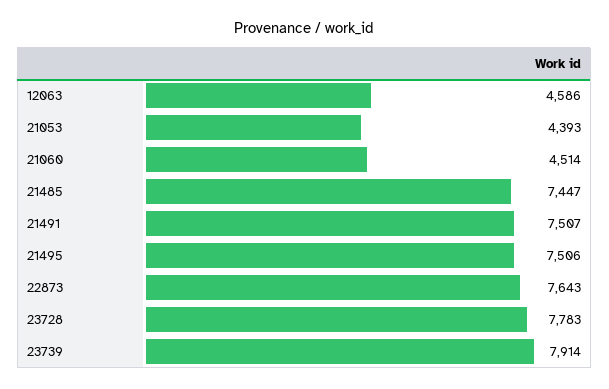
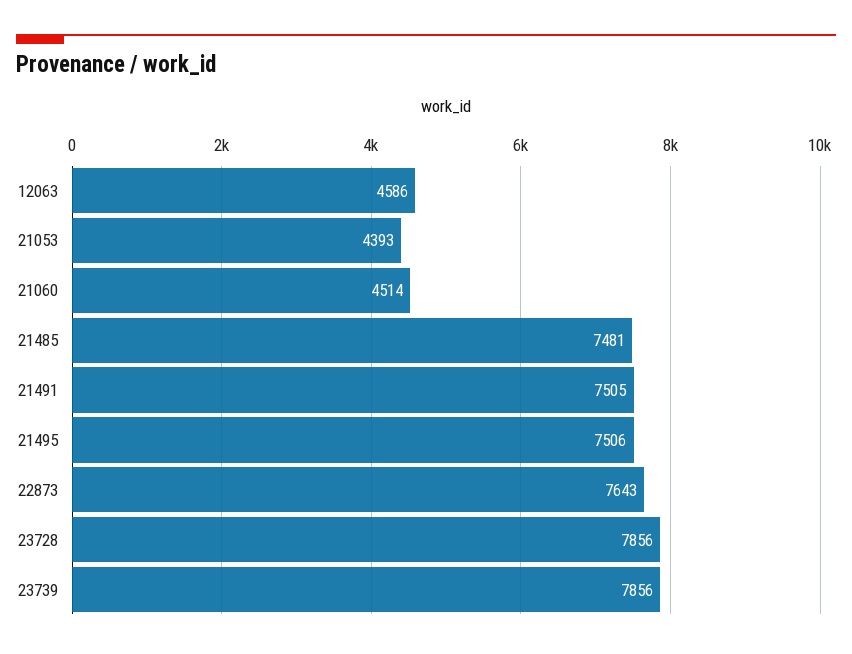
  {
    "12063": 4586,
    "21053": 4393,
    "21060": 4514,
-   "21485": 7447,
+   "21485": 7481,
-   "21491": 7507,
+   "21491": 7505,
    "21495": 7506,
    "22873": 7643,
-   "23728": 7783,
+   "23728": 7856,
-   "23739": 7914
+   "23739": 7856
  }

